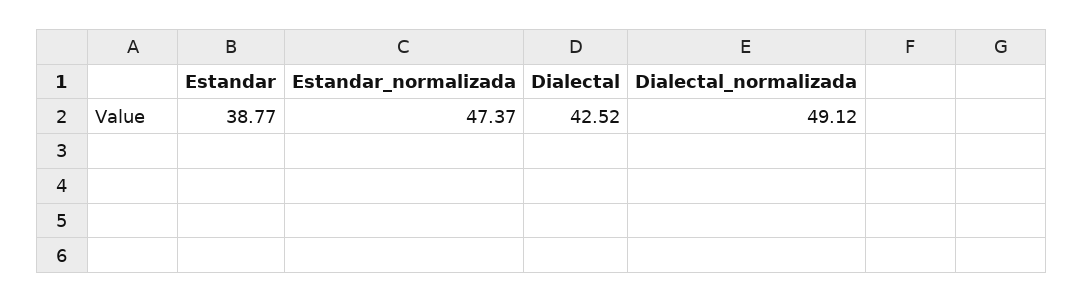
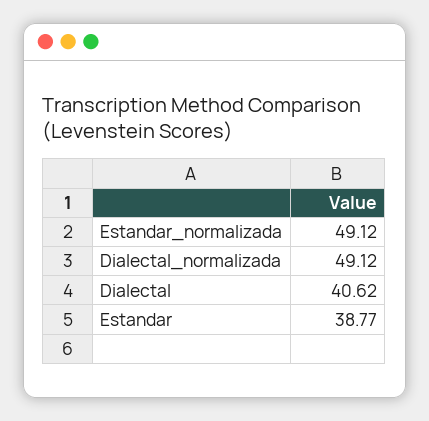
  {
    "Estandar": 38.77,
-   "Estandar_normalizada": 47.37,
+   "Estandar_normalizada": 49.12,
-   "Dialectal": 42.52,
+   "Dialectal": 40.62,
    "Dialectal_normalizada": 49.12
  }

